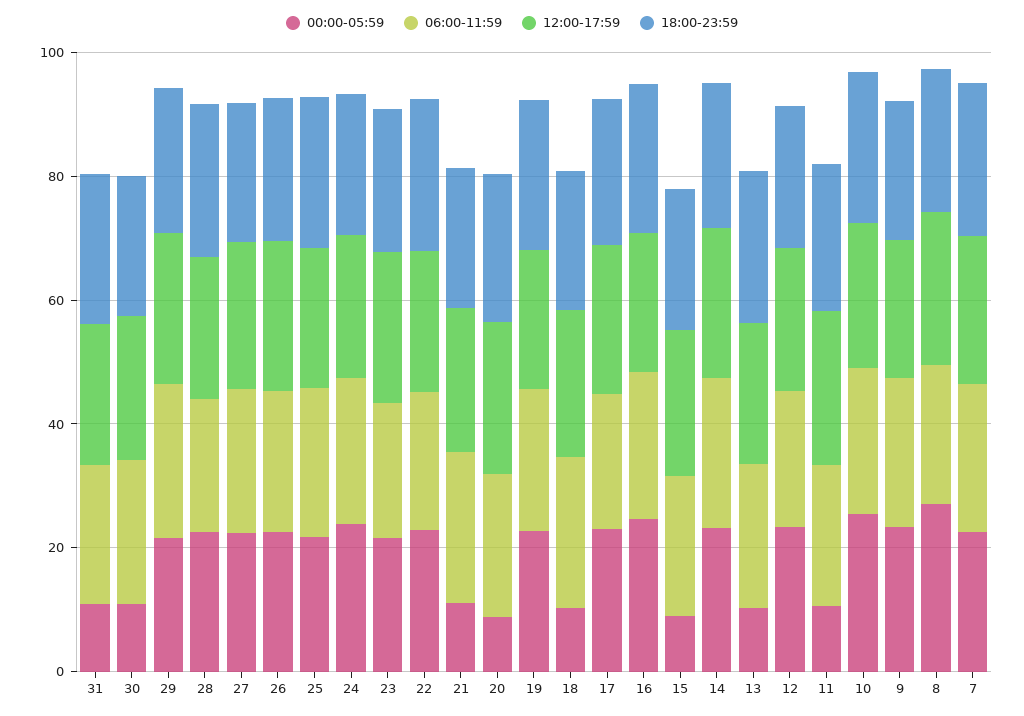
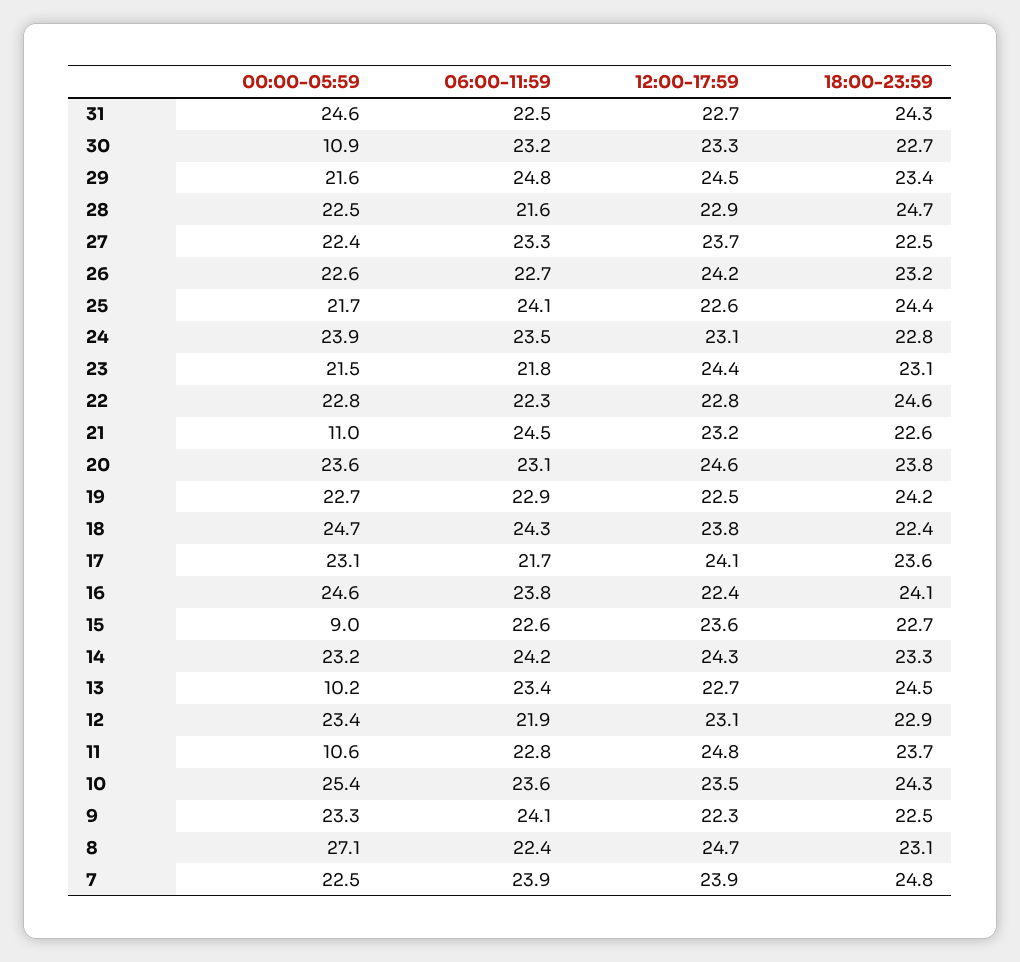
  {
    "00:00-05:59": {
-     "31": 10,
+     "31": 24.6,
      "30": 10.9,
      "29": 21.6,
      "28": 22.5,
      "27": 22.4,
      "26": 22.6,
      "25": 21.7,
      "24": 23.9,
      "23": 21.5,
      "22": 22.8,
      "21": 11,
-     "20": 10,
+     "20": 23.6,
      "19": 22.7,
-     "18": 10,
+     "18": 24.7,
      "17": 23.1,
      "16": 24.6,
      "15": 9,
      "14": 23.2,
      "13": 10.2,
      "12": 23.4,
      "11": 10.6,
      "10": 25.4,
      "9": 23.3,
      "8": 27.1,
      "7": 22.5
    },
    "06:00-11:59": {
      "31": 22.5,
      "30": 23.2,
      "29": 24.8,
      "28": 21.6,
      "27": 23.3,
      "26": 22.7,
      "25": 24.1,
      "24": 23.5,
      "23": 21.8,
      "22": 22.3,
      "21": 24.5,
      "20": 23.1,
      "19": 22.9,
      "18": 24.3,
      "17": 21.7,
      "16": 23.8,
      "15": 22.6,
      "14": 24.2,
      "13": 23.4,
      "12": 21.9,
      "11": 22.8,
      "10": 23.6,
      "9": 24.1,
      "8": 22.4,
      "7": 23.9
    },
    "12:00-17:59": {
      "31": 22.7,
      "30": 23.3,
      "29": 24.5,
      "28": 22.9,
      "27": 23.7,
      "26": 24.2,
      "25": 22.6,
      "24": 23.1,
      "23": 24.4,
      "22": 22.8,
      "21": 23.2,
      "20": 24.6,
      "19": 22.5,
      "18": 23.8,
      "17": 24.1,
      "16": 22.4,
      "15": 23.6,
      "14": 24.3,
      "13": 22.7,
      "12": 23.1,
      "11": 24.8,
      "10": 23.5,
      "9": 22.3,
      "8": 24.7,
      "7": 23.9
    },
    "18:00-23:59": {
      "31": 24.3,
      "30": 22.7,
      "29": 23.4,
      "28": 24.7,
      "27": 22.5,
      "26": 23.2,
      "25": 24.4,
      "24": 22.8,
      "23": 23.1,
      "22": 24.6,
      "21": 22.6,
      "20": 23.8,
      "19": 24.2,
      "18": 22.4,
      "17": 23.6,
      "16": 24.1,
      "15": 22.7,
      "14": 23.3,
      "13": 24.5,
      "12": 22.9,
      "11": 23.7,
      "10": 24.3,
      "9": 22.5,
      "8": 23.1,
      "7": 24.8
    }
  }

